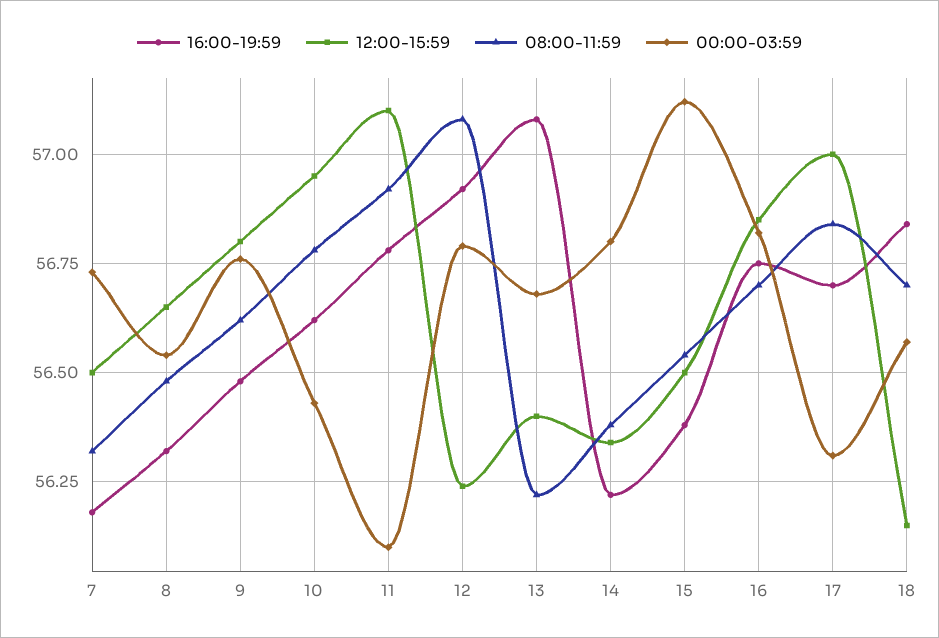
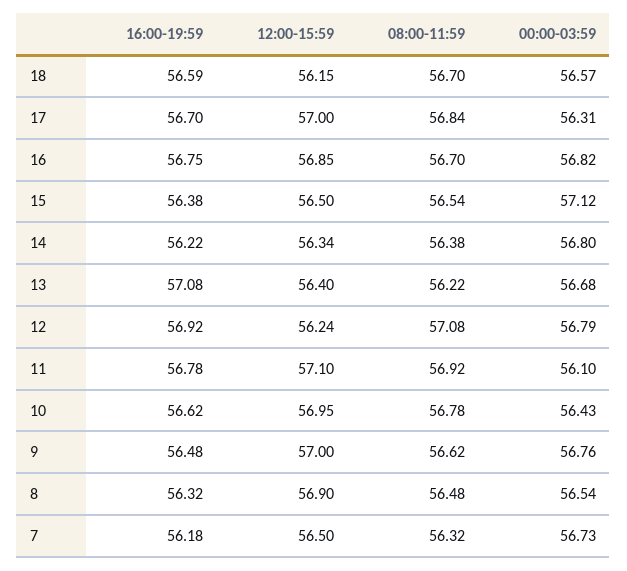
  {
    "16:00-19:59": {
      "7": 56.18,
      "8": 56.32,
      "9": 56.48,
      "10": 56.62,
      "11": 56.78,
      "12": 56.92,
      "13": 57.08,
      "14": 56.22,
      "15": 56.38,
      "16": 56.75,
      "17": 56.7,
-     "18": 56.85
+     "18": 56.59
    },
    "12:00-15:59": {
      "7": 56.5,
-     "8": 56.65,
+     "8": 56.9,
-     "9": 56.8,
+     "9": 57,
      "10": 56.95,
      "11": 57.1,
      "12": 56.24,
      "13": 56.4,
      "14": 56.34,
      "15": 56.5,
      "16": 56.85,
      "17": 57,
      "18": 56.15
    },
    "08:00-11:59": {
      "7": 56.32,
      "8": 56.48,
      "9": 56.62,
      "10": 56.78,
      "11": 56.92,
      "12": 57.08,
      "13": 56.22,
      "14": 56.38,
      "15": 56.54,
      "16": 56.7,
      "17": 56.84,
      "18": 56.7
    },
    "00:00-03:59": {
      "7": 56.73,
      "8": 56.54,
      "9": 56.76,
      "10": 56.43,
      "11": 56.1,
      "12": 56.79,
      "13": 56.68,
      "14": 56.8,
      "15": 57.12,
      "16": 56.82,
      "17": 56.31,
      "18": 56.57
    }
  }

